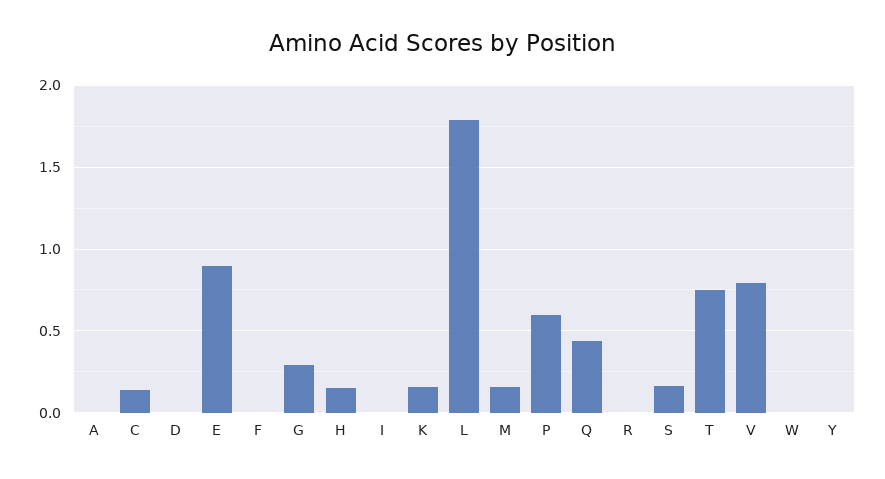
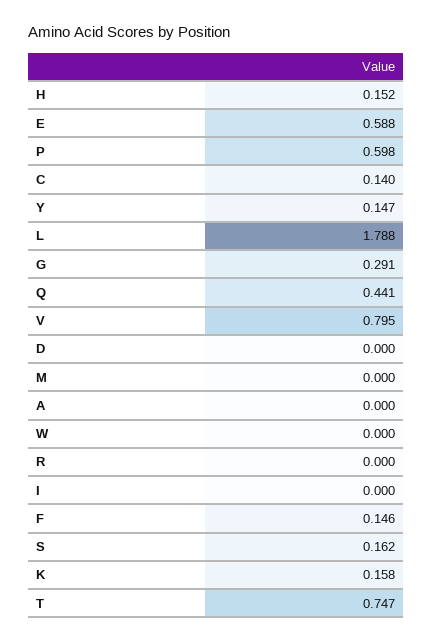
  {
    "A": 0,
    "C": 0.14,
    "D": 0,
-   "E": 0.9,
+   "E": 0.588,
-   "F": 0,
+   "F": 0.146,
    "G": 0.291,
    "H": 0.152,
    "I": 0,
    "K": 0.158,
    "L": 1.788,
-   "M": 0.15,
+   "M": 0,
    "P": 0.598,
    "Q": 0.441,
    "R": 0,
    "S": 0.162,
    "T": 0.747,
    "V": 0.795,
    "W": 0,
-   "Y": 0
+   "Y": 0.147
  }

